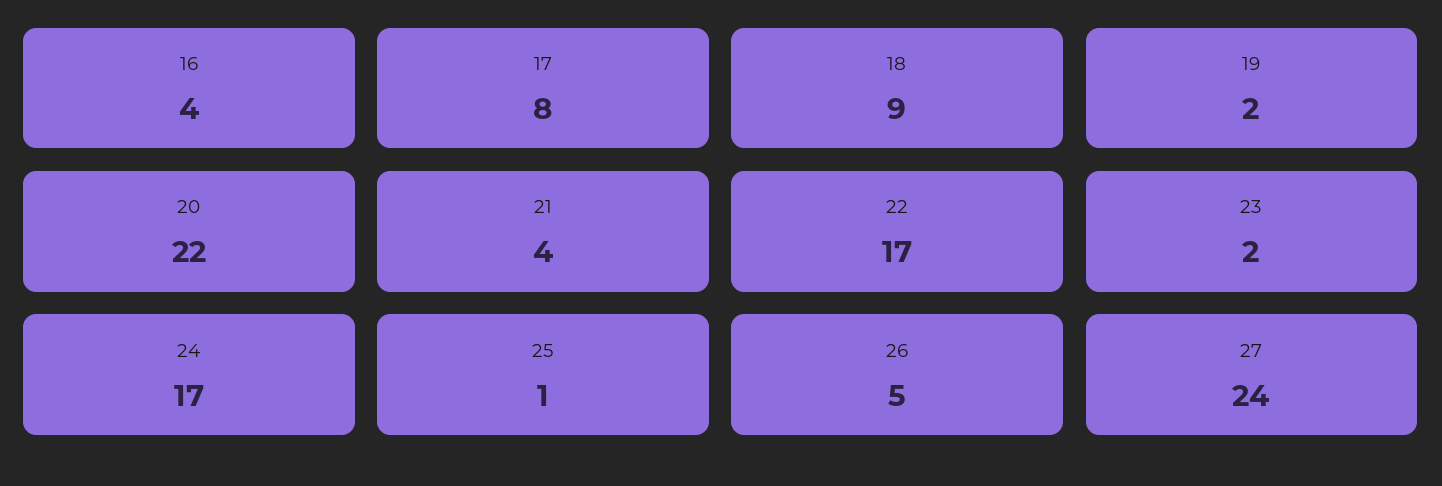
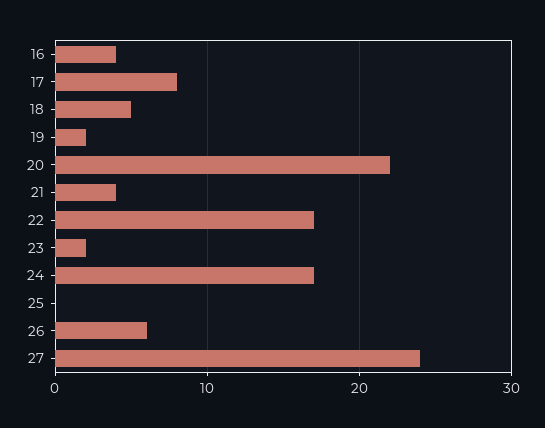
  {
    "16": 4,
    "17": 8,
-   "18": 9,
+   "18": 5,
    "19": 2,
    "20": 22,
    "21": 4,
    "22": 17,
    "23": 2,
    "24": 17,
-   "25": 1,
+   "25": 0,
-   "26": 5,
+   "26": 6,
    "27": 24
  }

